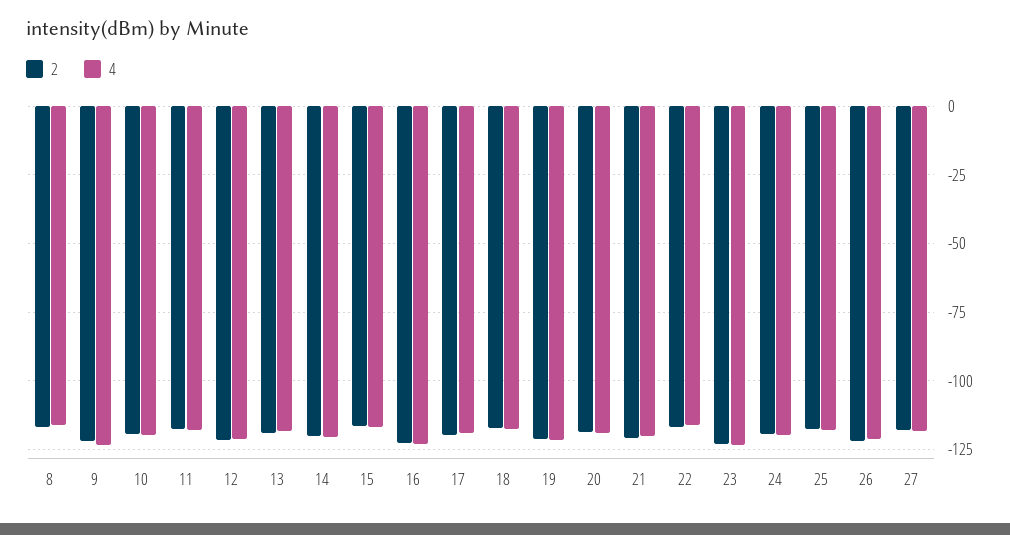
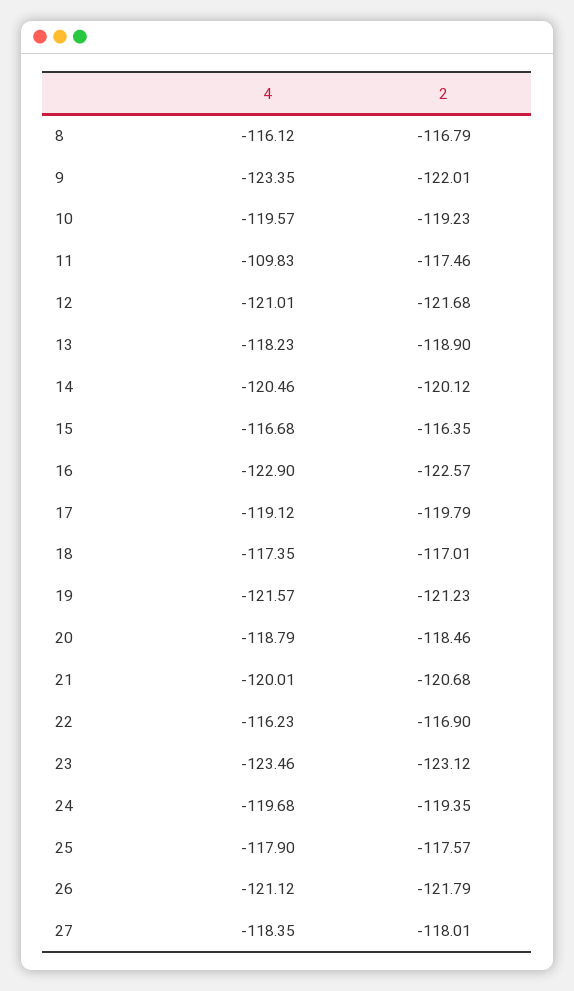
  {
    "2": {
      "8": -116.79,
      "9": -122.01,
      "10": -119.23,
      "11": -117.46,
      "12": -121.68,
      "13": -118.9,
      "14": -120.12,
      "15": -116.35,
      "16": -122.57,
      "17": -119.79,
      "18": -117.01,
      "19": -121.23,
      "20": -118.46,
      "21": -120.68,
      "22": -116.9,
      "23": -123.12,
      "24": -119.35,
      "25": -117.57,
      "26": -121.79,
      "27": -118.01
    },
    "4": {
      "8": -116.12,
      "9": -123.35,
      "10": -119.57,
-     "11": -117.5,
+     "11": -109.83,
      "12": -121.01,
      "13": -118.23,
      "14": -120.46,
      "15": -116.68,
      "16": -122.9,
      "17": -119.12,
      "18": -117.35,
      "19": -121.57,
      "20": -118.79,
      "21": -120.01,
      "22": -116.23,
      "23": -123.46,
      "24": -119.68,
      "25": -117.9,
      "26": -121.12,
      "27": -118.35
    }
  }

